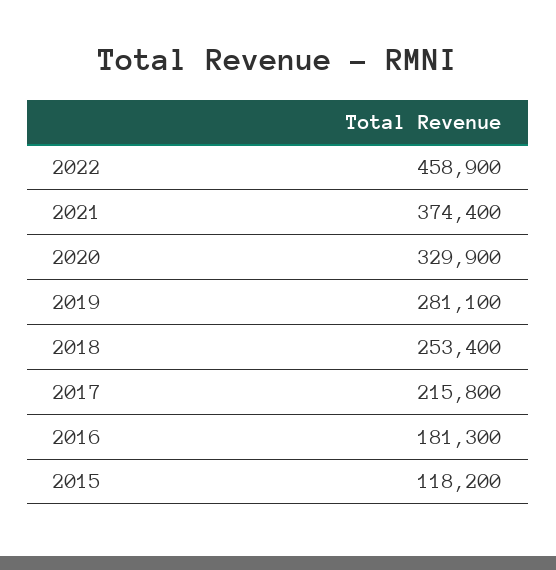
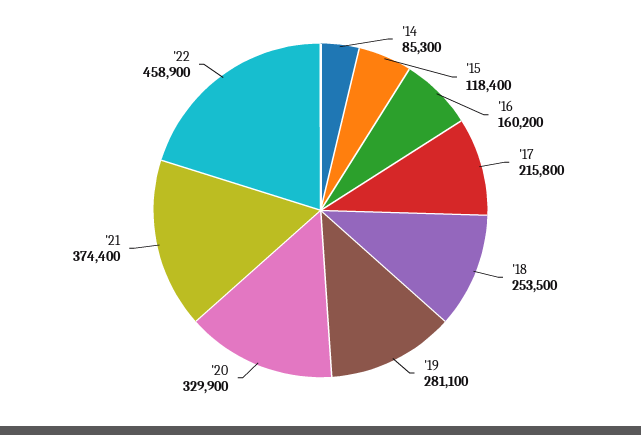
  {
    "2022": 458900,
    "2021": 374400,
    "2020": 329900,
    "2019": 281100,
-   "2018": 253400,
+   "2018": 253500,
    "2017": 215800,
-   "2016": 181300,
+   "2016": 160200,
-   "2015": 118200
+   "2015": 118400,
+   "'14": 85300
  }

